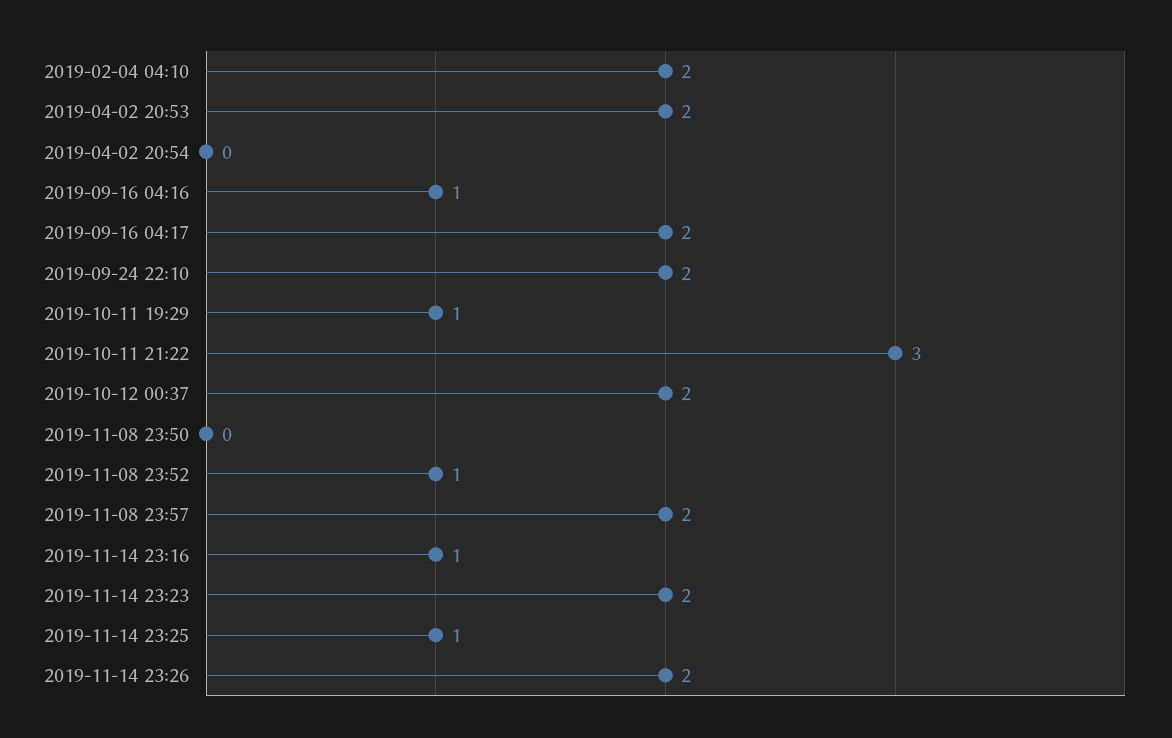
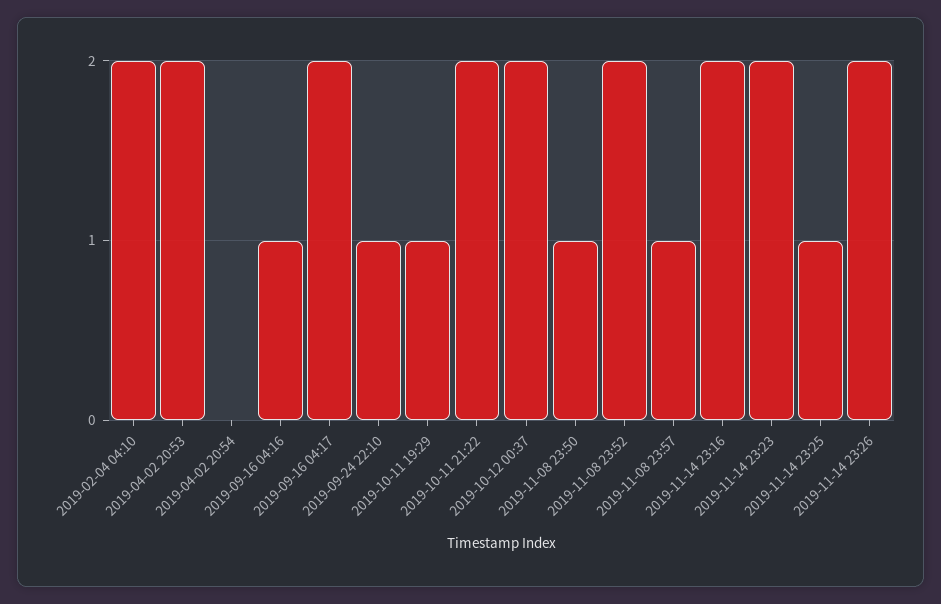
  {
    "2019-02-04 04:10": 2,
    "2019-04-02 20:53": 2,
    "2019-04-02 20:54": 0,
    "2019-09-16 04:16": 1,
    "2019-09-16 04:17": 2,
-   "2019-09-24 22:10": 2,
+   "2019-09-24 22:10": 1,
    "2019-10-11 19:29": 1,
-   "2019-10-11 21:22": 3,
+   "2019-10-11 21:22": 2,
    "2019-10-12 00:37": 2,
-   "2019-11-08 23:50": 0,
+   "2019-11-08 23:50": 1,
-   "2019-11-08 23:52": 1,
+   "2019-11-08 23:52": 2,
-   "2019-11-08 23:57": 2,
+   "2019-11-08 23:57": 1,
-   "2019-11-14 23:16": 1,
+   "2019-11-14 23:16": 2,
    "2019-11-14 23:23": 2,
    "2019-11-14 23:25": 1,
    "2019-11-14 23:26": 2
  }

